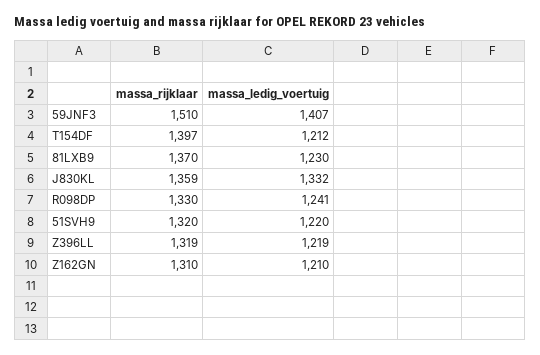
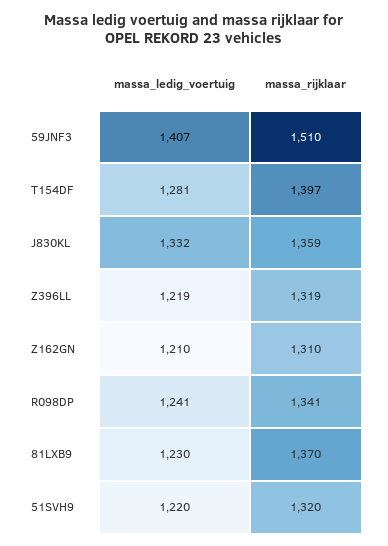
  {
    "massa_rijklaar": {
      "59JNF3": 1510,
      "T154DF": 1397,
      "81LXB9": 1370,
      "J830KL": 1359,
-     "R098DP": 1330,
+     "R098DP": 1341,
      "51SVH9": 1320,
      "Z396LL": 1319,
      "Z162GN": 1310
    },
    "massa_ledig_voertuig": {
      "59JNF3": 1407,
-     "T154DF": 1212,
+     "T154DF": 1281,
      "81LXB9": 1230,
      "J830KL": 1332,
      "R098DP": 1241,
      "51SVH9": 1220,
      "Z396LL": 1219,
      "Z162GN": 1210
    }
  }

